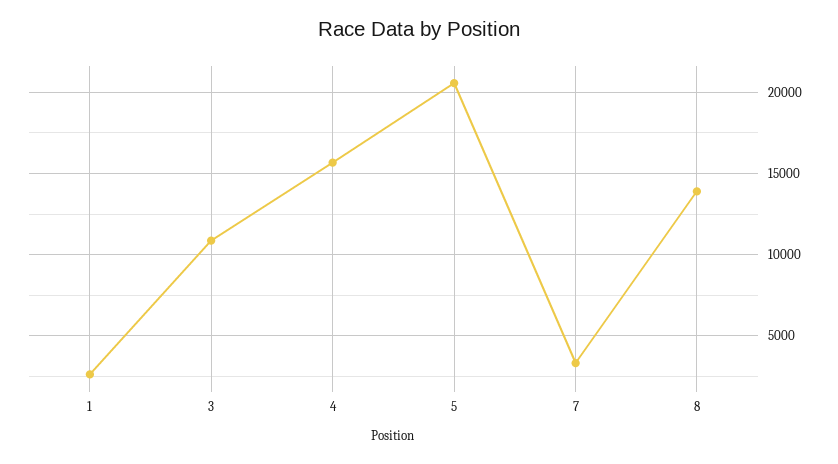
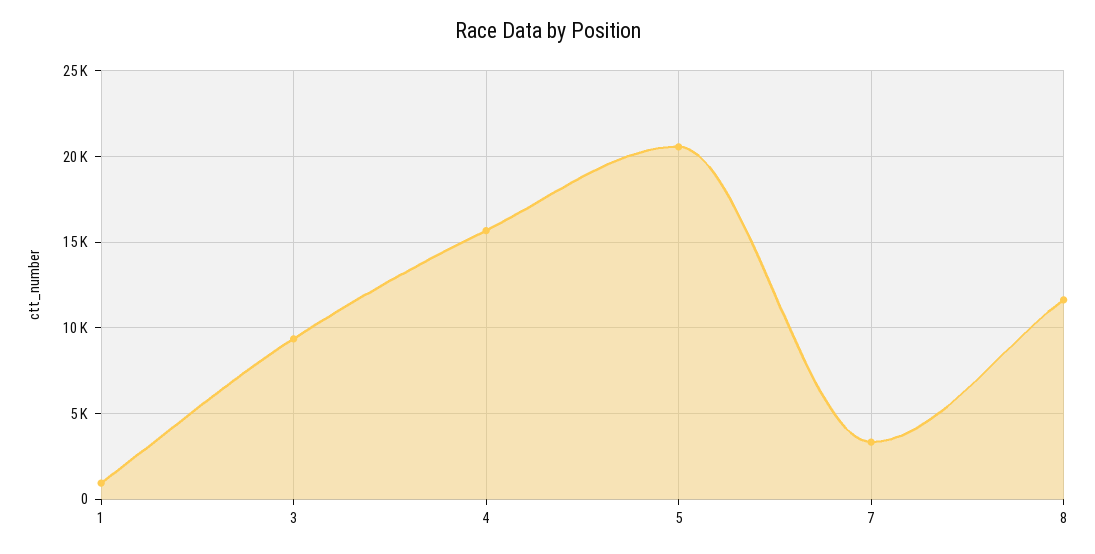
  {
-   "1": 2500,
+   "1": 1000,
-   "3": 11000,
+   "3": 9500,
    "4": 15500,
    "5": 20500,
    "7": 3500,
-   "8": 14000
+   "8": 11500
  }

